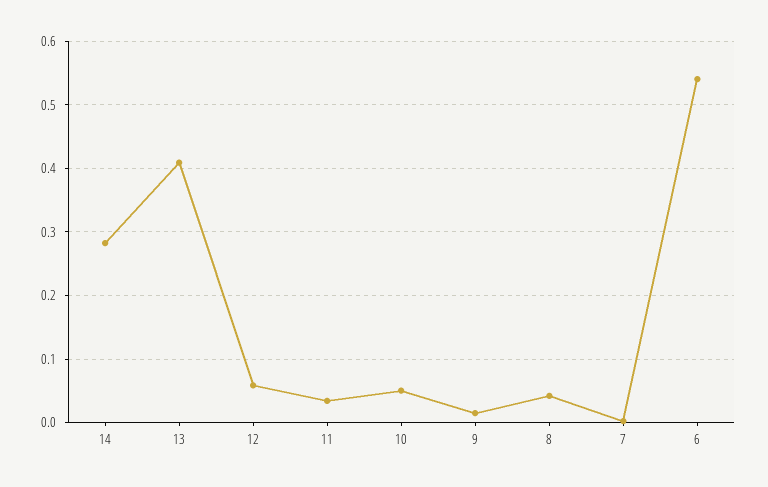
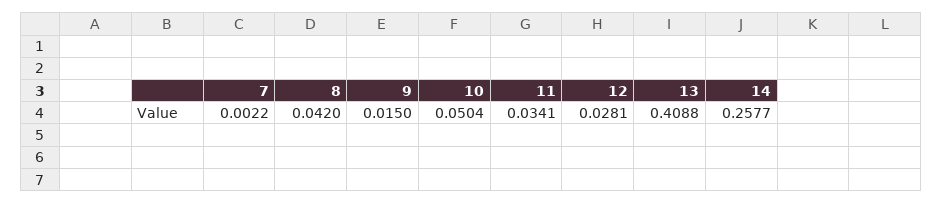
  {
-   "14": 0.28,
+   "14": 0.2577,
    "13": 0.4088,
-   "12": 0.06,
+   "12": 0.0281,
    "11": 0.0341,
    "10": 0.0504,
    "9": 0.015,
    "8": 0.042,
-   "7": 0.0022,
+   "7": 0.0022
-   "6": 0.54
  }

